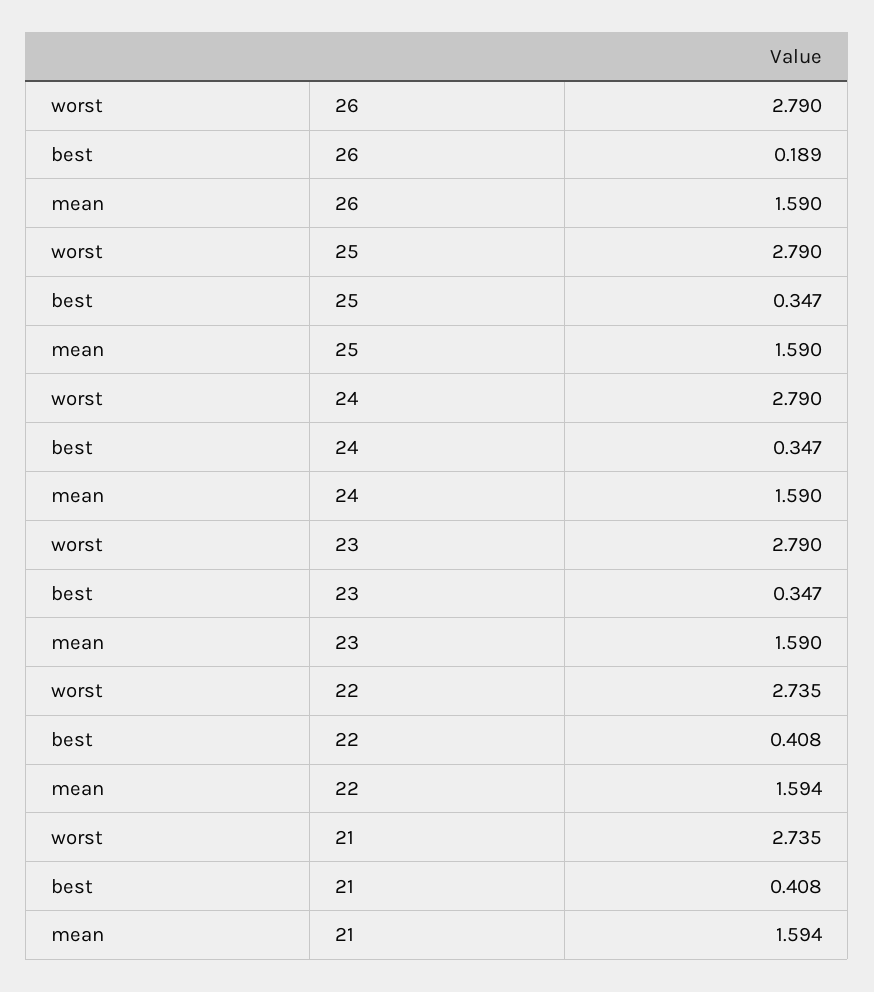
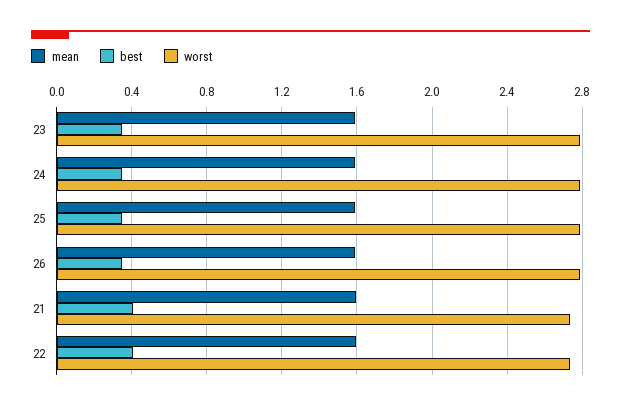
  {
    "worst": {
      "26": 2.79,
      "25": 2.79,
      "24": 2.79,
      "23": 2.79,
      "22": 2.735,
      "21": 2.735
    },
    "best": {
-     "26": 0.189,
+     "26": 0.35,
      "25": 0.347,
      "24": 0.347,
      "23": 0.347,
      "22": 0.408,
      "21": 0.408
    },
    "mean": {
      "26": 1.59,
      "25": 1.59,
      "24": 1.59,
      "23": 1.59,
      "22": 1.594,
      "21": 1.594
    }
  }

